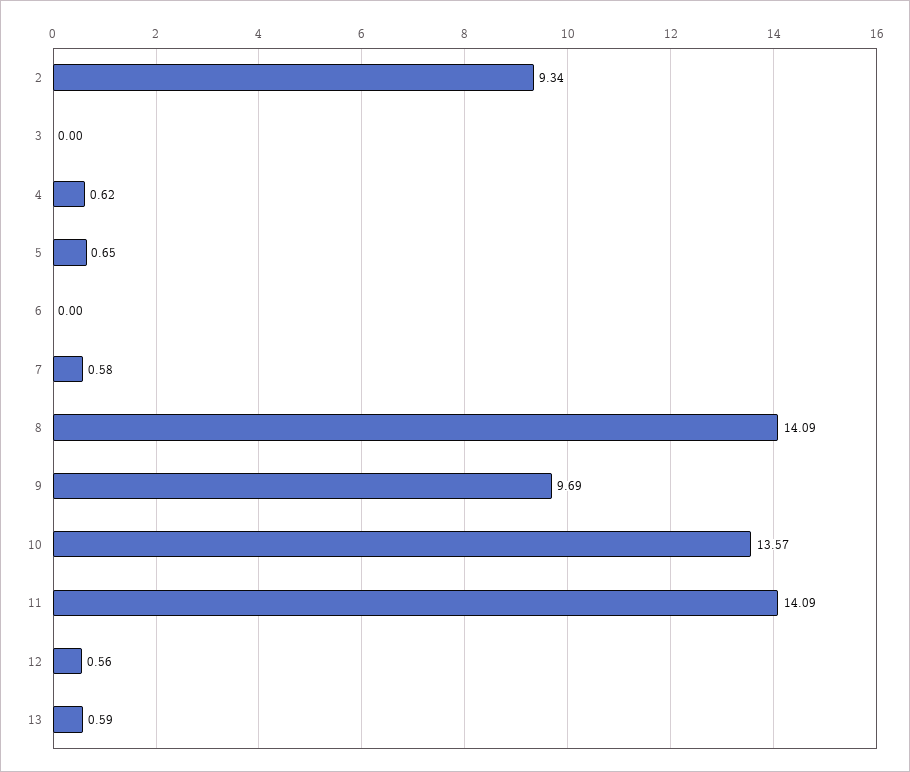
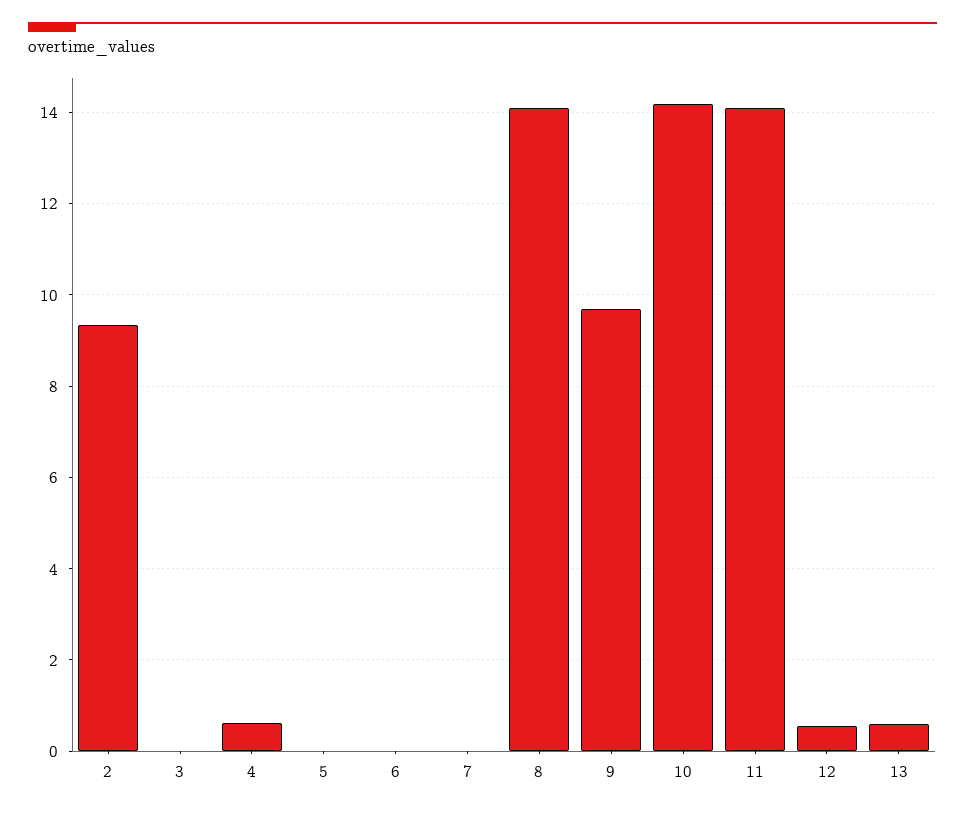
  {
    "2": 9.34,
    "3": 0,
    "4": 0.62,
-   "5": 0.65,
+   "5": 0,
    "6": 0,
-   "7": 0.58,
+   "7": 0,
    "8": 14.09,
    "9": 9.69,
-   "10": 13.57,
+   "10": 14.2,
    "11": 14.09,
    "12": 0.56,
    "13": 0.59
  }

